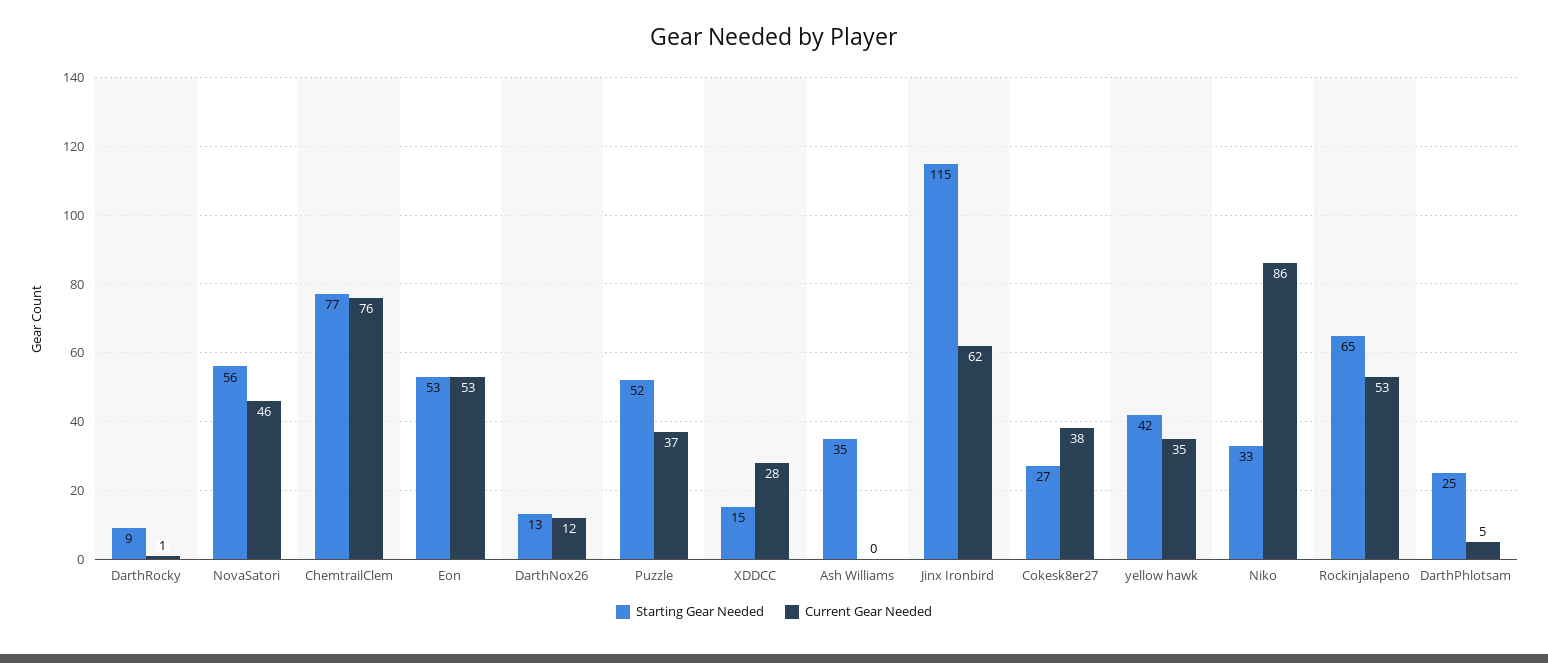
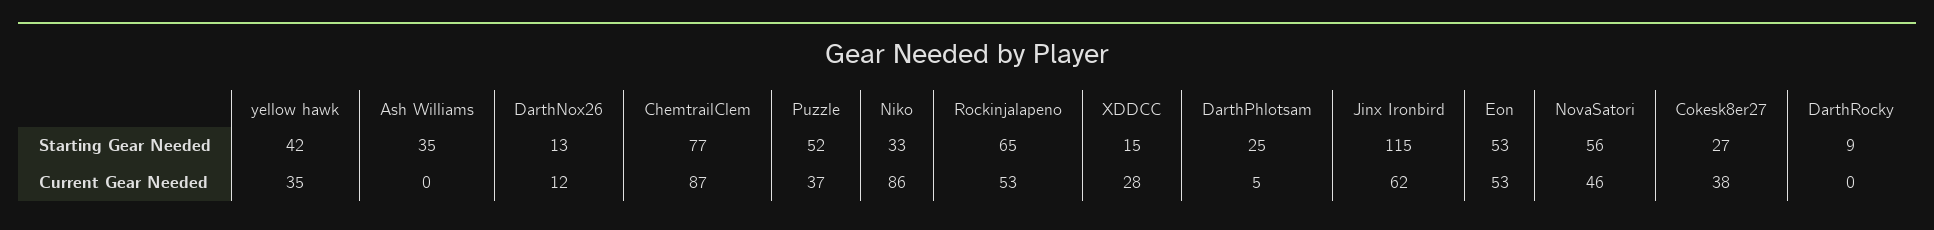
  {
    "Starting Gear Needed": {
      "DarthRocky": 9,
      "NovaSatori": 56,
      "ChemtrailClem": 77,
      "Eon": 53,
      "DarthNox26": 13,
      "Puzzle": 52,
      "XDDCC": 15,
      "Ash Williams": 35,
      "Jinx Ironbird": 115,
      "Cokesk8er27": 27,
      "yellow hawk": 42,
      "Niko": 33,
      "Rockinjalapeno": 65,
      "DarthPhlotsam": 25
    },
    "Current Gear Needed": {
-     "DarthRocky": 1,
+     "DarthRocky": 0,
      "NovaSatori": 46,
-     "ChemtrailClem": 76,
+     "ChemtrailClem": 87,
      "Eon": 53,
      "DarthNox26": 12,
      "Puzzle": 37,
      "XDDCC": 28,
      "Ash Williams": 0,
      "Jinx Ironbird": 62,
      "Cokesk8er27": 38,
      "yellow hawk": 35,
      "Niko": 86,
      "Rockinjalapeno": 53,
      "DarthPhlotsam": 5
    }
  }

